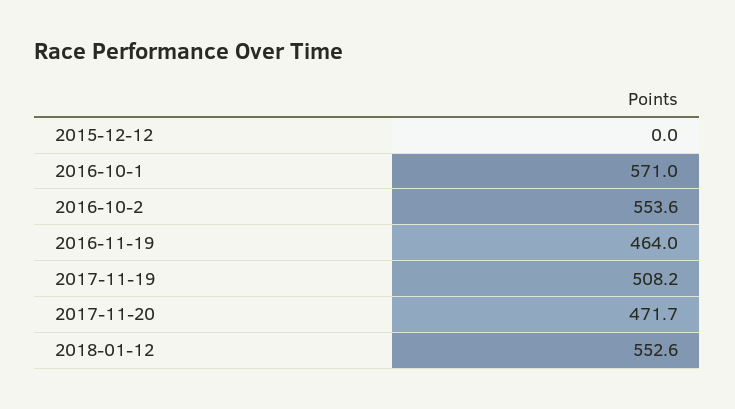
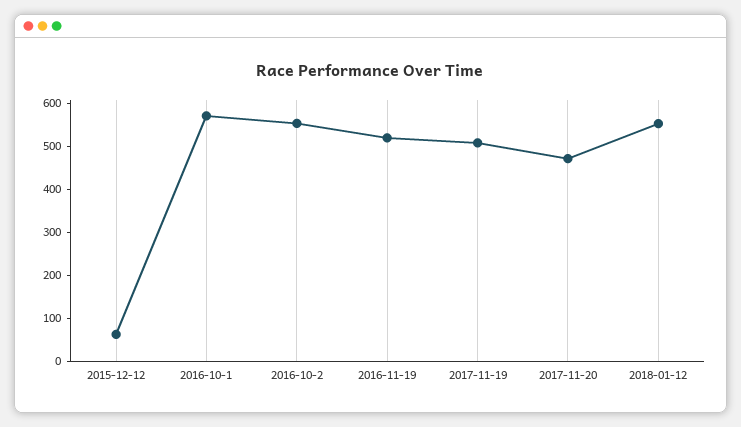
  {
-   "2015-12-12": 0,
+   "2015-12-12": 60,
    "2016-10-1": 571,
    "2016-10-2": 553.6,
-   "2016-11-19": 464,
+   "2016-11-19": 520,
    "2017-11-19": 508.2,
    "2017-11-20": 471.7,
    "2018-01-12": 552.6
  }

